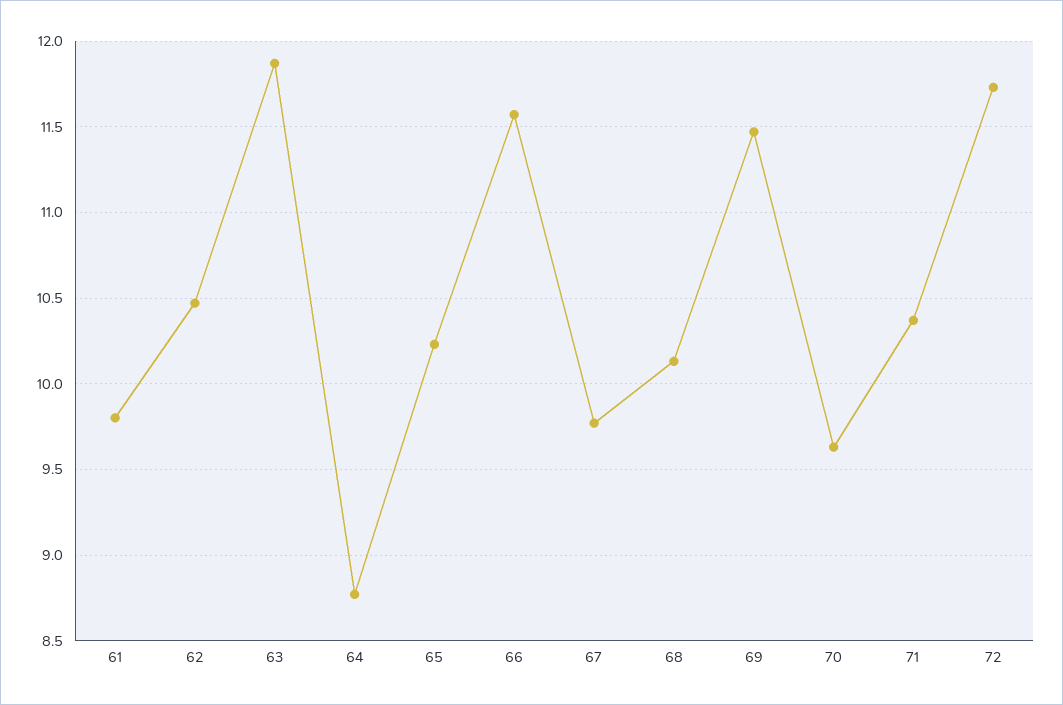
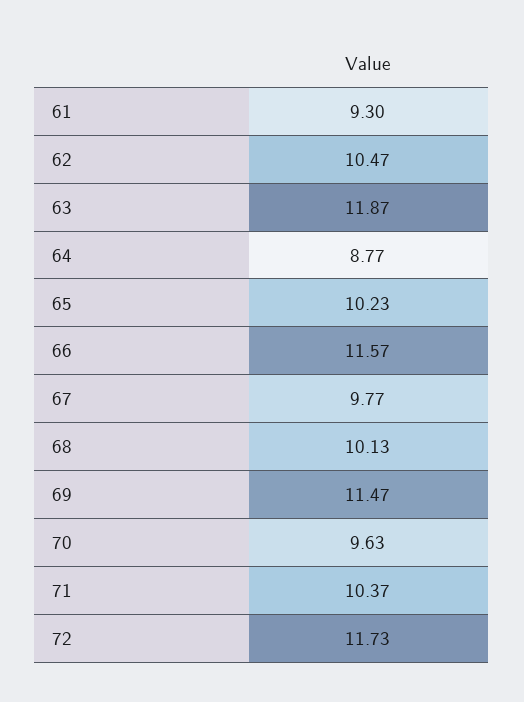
  {
-   "61": 9.8,
+   "61": 9.3,
    "62": 10.47,
    "63": 11.87,
    "64": 8.77,
    "65": 10.23,
    "66": 11.57,
    "67": 9.77,
    "68": 10.13,
    "69": 11.47,
    "70": 9.63,
    "71": 10.37,
    "72": 11.73
  }

